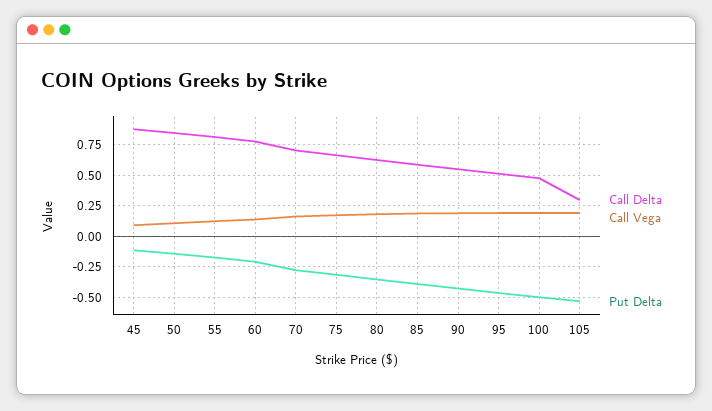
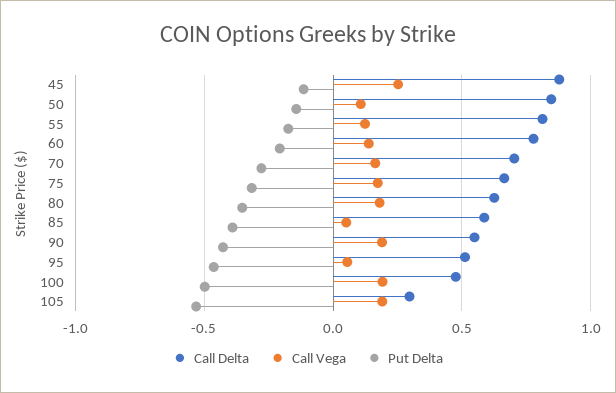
  {
    "Call Delta": {
      "45": 0.9,
      "50": 0.85,
      "55": 0.8,
      "60": 0.8,
      "70": 0.7,
      "75": 0.65,
      "80": 0.65,
      "85": 0.6,
      "90": 0.55,
      "95": 0.5,
      "100": 0.5,
      "105": 0.3
    },
    "Call Vega": {
-     "45": 0.1,
+     "45": 0.25,
      "50": 0.1,
      "55": 0.1,
      "60": 0.15,
      "70": 0.15,
      "75": 0.15,
      "80": 0.2,
-     "85": 0.2,
+     "85": 0.05,
      "90": 0.2,
-     "95": 0.2,
+     "95": 0.05,
      "100": 0.2,
      "105": 0.2
    },
    "Put Delta": {
      "45": -0.1,
      "50": -0.15,
      "55": -0.15,
      "60": -0.2,
      "70": -0.3,
      "75": -0.3,
      "80": -0.35,
      "85": -0.4,
      "90": -0.45,
      "95": -0.45,
      "100": -0.5,
      "105": -0.55
    }
  }

